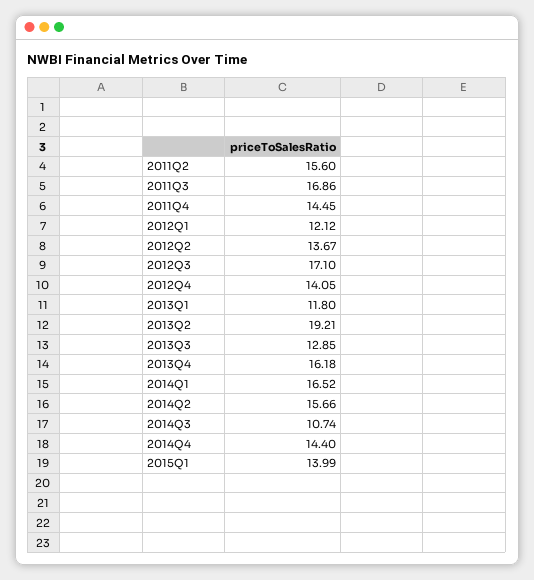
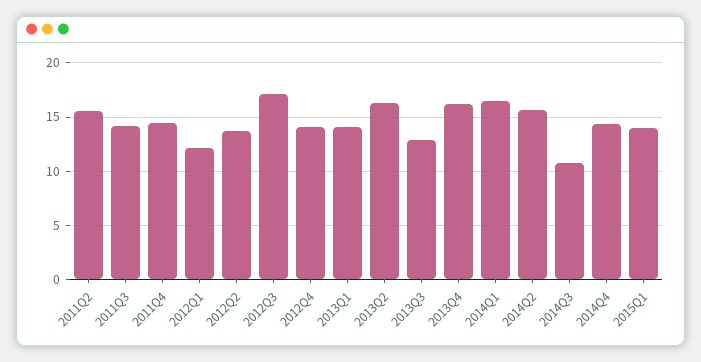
  {
    "2011Q2": 15.6,
-   "2011Q3": 16.86,
+   "2011Q3": 14,
    "2011Q4": 14.45,
    "2012Q1": 12.12,
    "2012Q2": 13.67,
    "2012Q3": 17.1,
    "2012Q4": 14.05,
-   "2013Q1": 11.8,
+   "2013Q1": 14,
-   "2013Q2": 19.21,
+   "2013Q2": 16,
    "2013Q3": 12.85,
    "2013Q4": 16.18,
    "2014Q1": 16.52,
    "2014Q2": 15.66,
    "2014Q3": 10.74,
    "2014Q4": 14.4,
    "2015Q1": 13.99
  }

